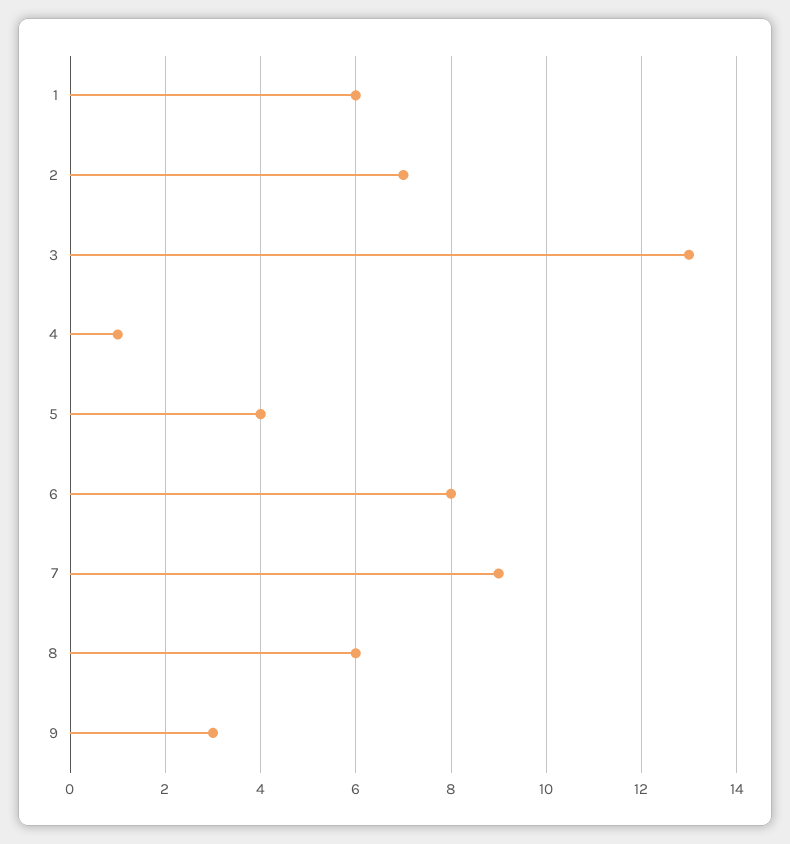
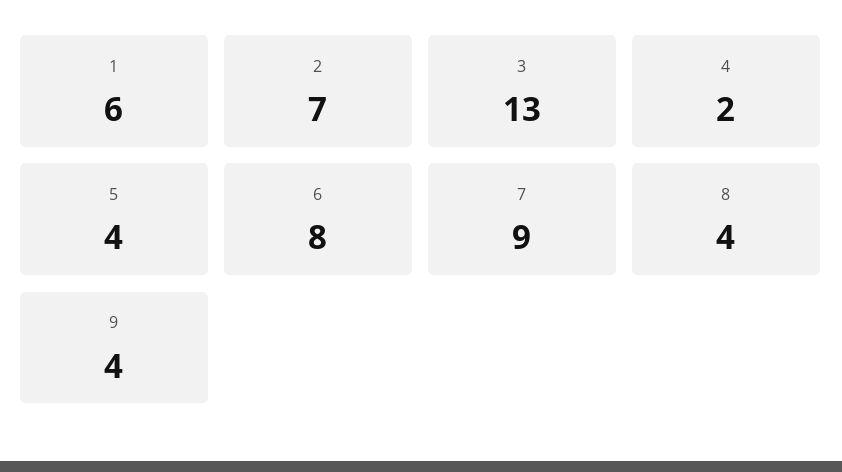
  {
    "1": 6,
    "2": 7,
    "3": 13,
-   "4": 1,
+   "4": 2,
    "5": 4,
    "6": 8,
    "7": 9,
-   "8": 6,
+   "8": 4,
-   "9": 3
+   "9": 4
  }

